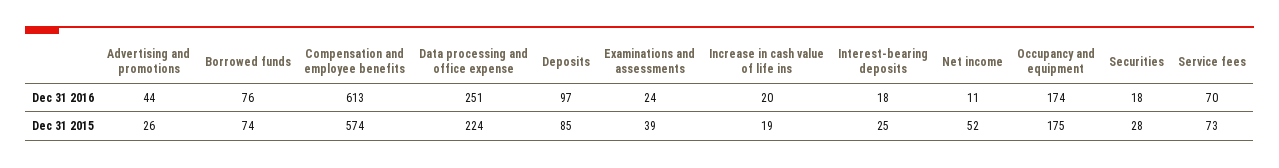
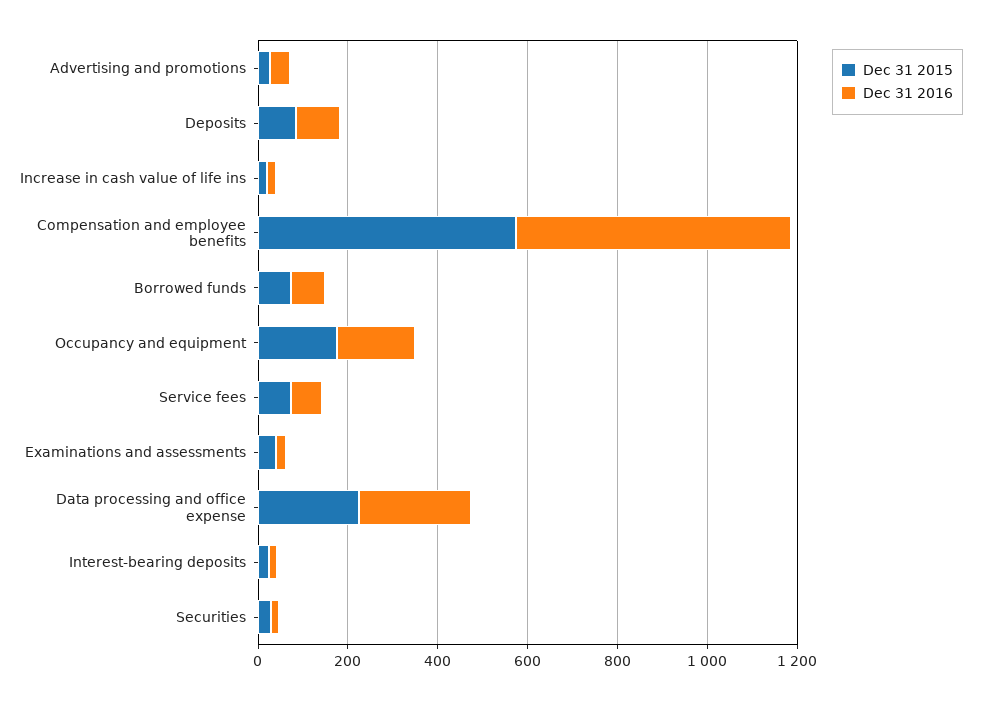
  {
    "Dec 31 2016": {
      "Advertising and promotions": 44,
      "Borrowed funds": 76,
      "Compensation and employee benefits": 613,
      "Data processing and office expense": 251,
      "Deposits": 97,
      "Examinations and assessments": 24,
      "Increase in cash value of life ins": 20,
      "Interest-bearing deposits": 18,
-     "Net income": 11,
      "Occupancy and equipment": 174,
      "Securities": 18,
      "Service fees": 70
    },
    "Dec 31 2015": {
      "Advertising and promotions": 26,
      "Borrowed funds": 74,
      "Compensation and employee benefits": 574,
      "Data processing and office expense": 224,
      "Deposits": 85,
      "Examinations and assessments": 39,
      "Increase in cash value of life ins": 19,
      "Interest-bearing deposits": 25,
-     "Net income": 52,
      "Occupancy and equipment": 175,
      "Securities": 28,
      "Service fees": 73
    }
  }

